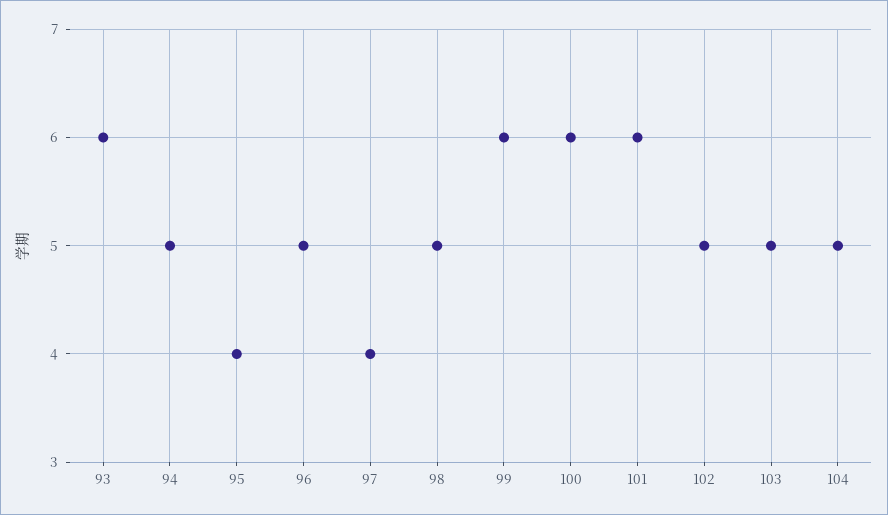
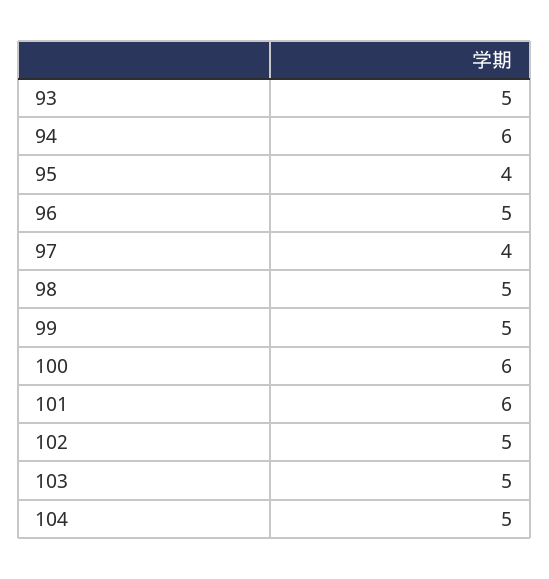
  {
-   "93": 6,
+   "93": 5,
-   "94": 5,
+   "94": 6,
    "95": 4,
    "96": 5,
    "97": 4,
    "98": 5,
-   "99": 6,
+   "99": 5,
    "100": 6,
    "101": 6,
    "102": 5,
    "103": 5,
    "104": 5
  }

